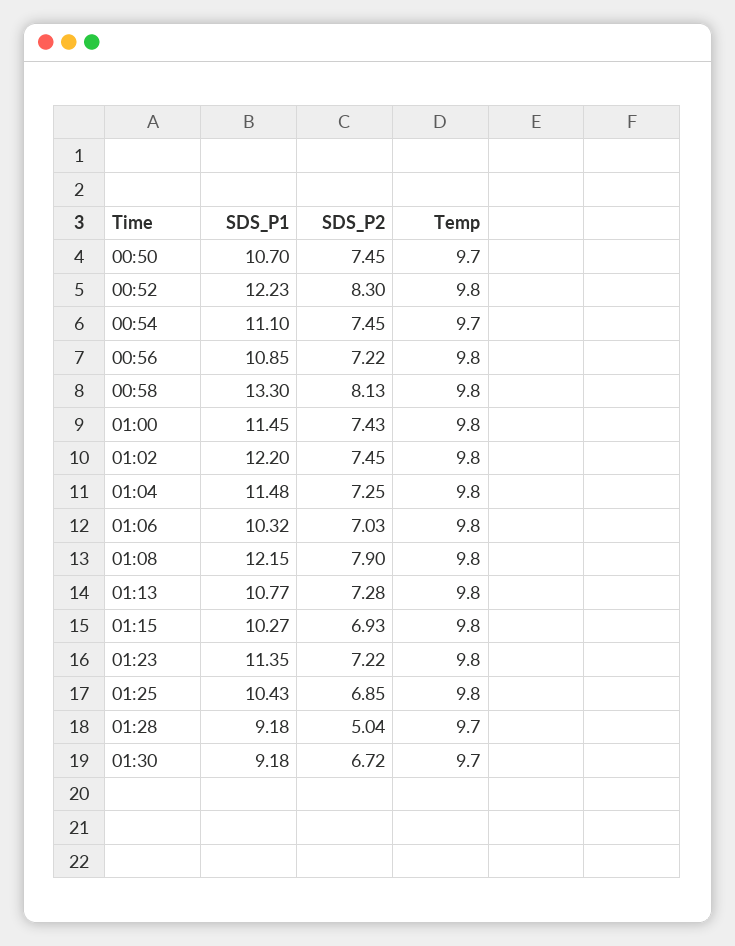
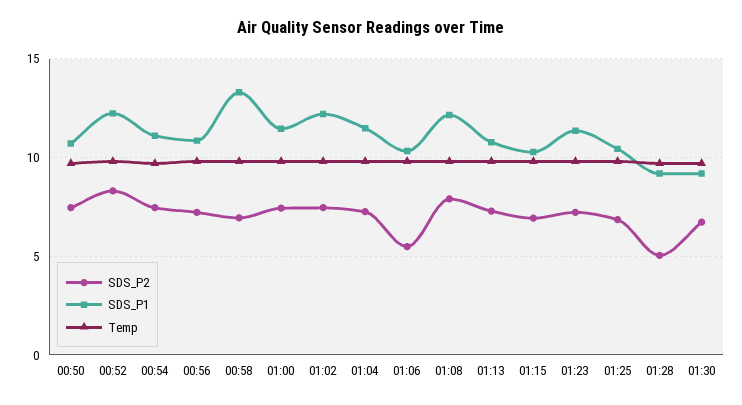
  {
    "SDS_P1": {
      "00:50": 10.7,
      "00:52": 12.23,
      "00:54": 11.1,
      "00:56": 10.85,
      "00:58": 13.3,
      "01:00": 11.45,
      "01:02": 12.2,
      "01:04": 11.48,
      "01:06": 10.32,
      "01:08": 12.15,
      "01:13": 10.77,
      "01:15": 10.27,
      "01:23": 11.35,
      "01:25": 10.43,
      "01:28": 9.18,
      "01:30": 9.18
    },
    "SDS_P2": {
      "00:50": 7.45,
      "00:52": 8.3,
      "00:54": 7.45,
      "00:56": 7.22,
-     "00:58": 8.13,
+     "00:58": 7,
      "01:00": 7.43,
      "01:02": 7.45,
      "01:04": 7.25,
-     "01:06": 7.03,
+     "01:06": 5.5,
      "01:08": 7.9,
      "01:13": 7.28,
      "01:15": 6.93,
      "01:23": 7.22,
      "01:25": 6.85,
      "01:28": 5.04,
      "01:30": 6.72
    },
    "Temp": {
      "00:50": 9.7,
      "00:52": 9.8,
      "00:54": 9.7,
      "00:56": 9.8,
      "00:58": 9.8,
      "01:00": 9.8,
      "01:02": 9.8,
      "01:04": 9.8,
      "01:06": 9.8,
      "01:08": 9.8,
      "01:13": 9.8,
      "01:15": 9.8,
      "01:23": 9.8,
      "01:25": 9.8,
      "01:28": 9.7,
      "01:30": 9.7
    }
  }

